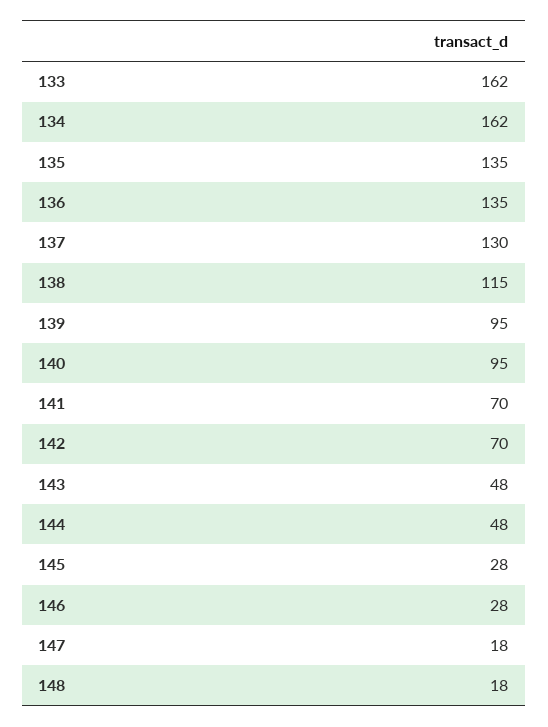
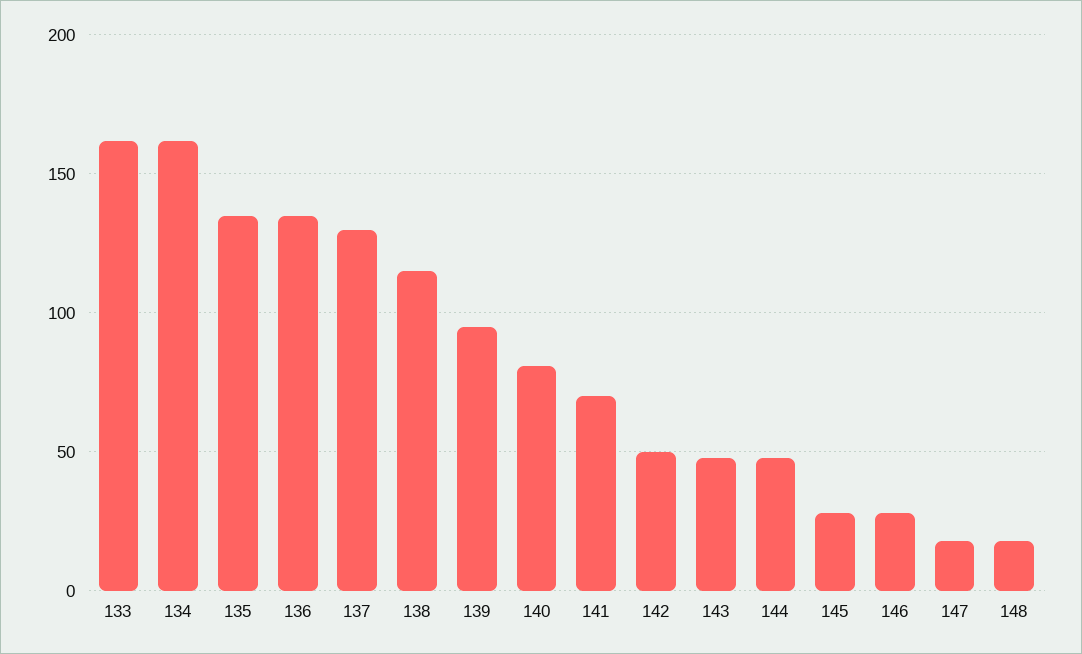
  {
    "133": 162,
    "134": 162,
    "135": 135,
    "136": 135,
    "137": 130,
    "138": 115,
    "139": 95,
-   "140": 95,
+   "140": 80,
    "141": 70,
-   "142": 70,
+   "142": 50,
    "143": 48,
    "144": 48,
    "145": 28,
    "146": 28,
    "147": 18,
    "148": 18
  }

